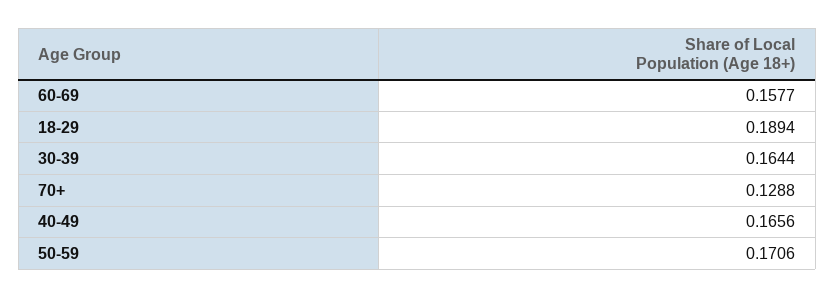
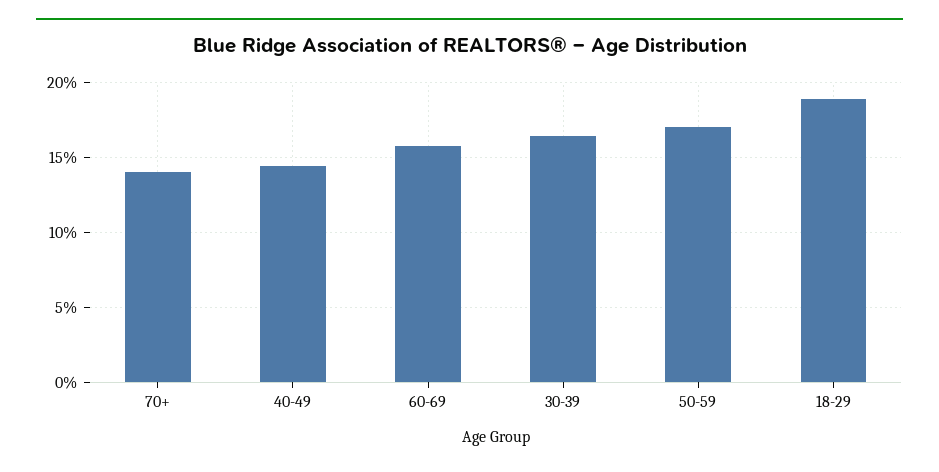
  {
    "60-69": 0.1577,
    "18-29": 0.1894,
    "30-39": 0.1644,
-   "70+": 0.1288,
+   "70+": 0.14,
-   "40-49": 0.1656,
+   "40-49": 0.145,
    "50-59": 0.1706
  }

